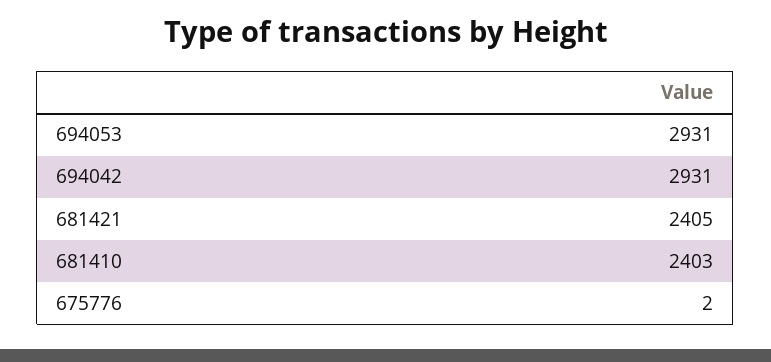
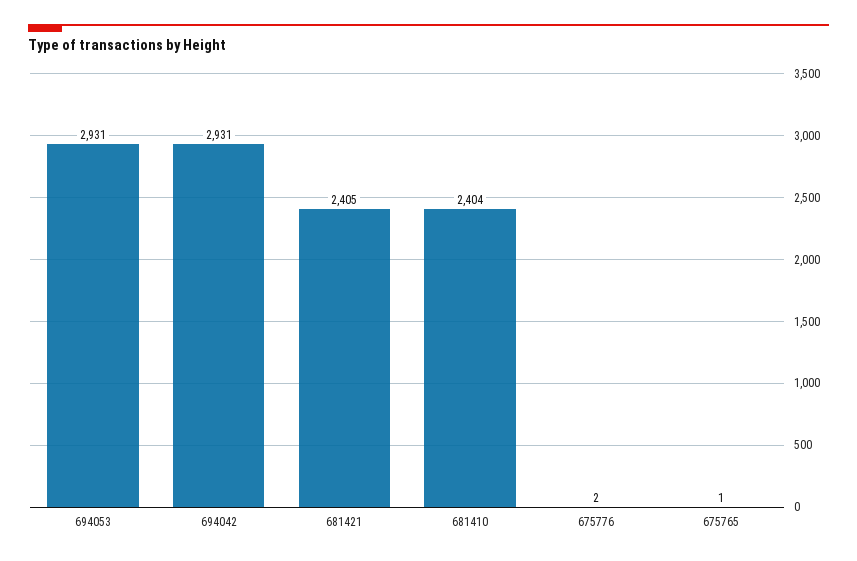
  {
    "694053": 2931,
    "694042": 2931,
    "681421": 2405,
-   "681410": 2403,
+   "681410": 2404,
-   "675776": 2
+   "675776": 2,
+   "675765": 1
  }

